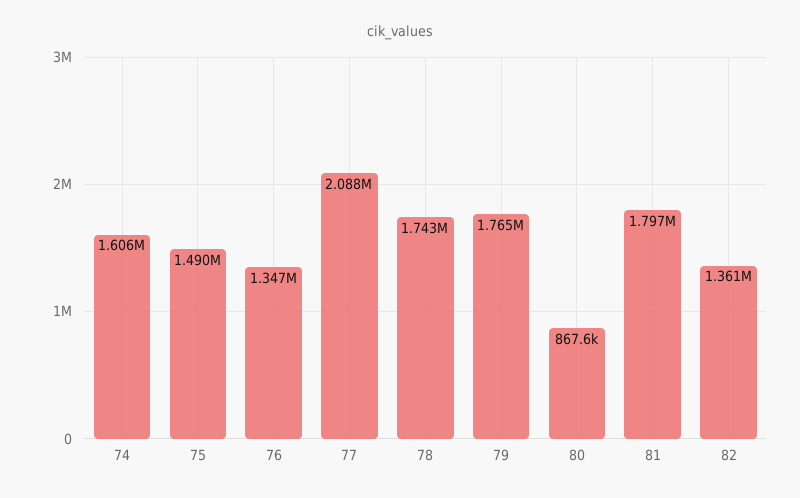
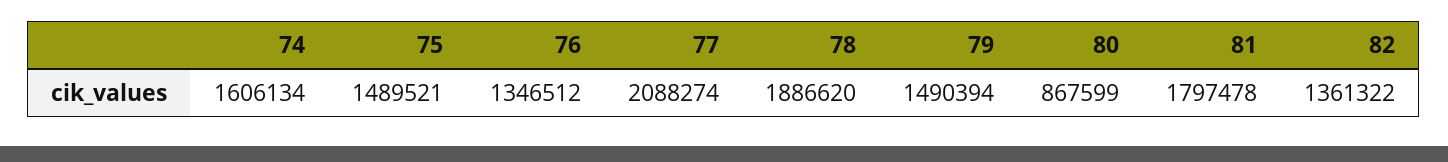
  {
    "74": 1606134,
    "75": 1489521,
    "76": 1346512,
    "77": 2088274,
-   "78": 1743000,
+   "78": 1886620,
-   "79": 1765000,
+   "79": 1490394,
    "80": 867599,
    "81": 1797478,
    "82": 1361322
  }

